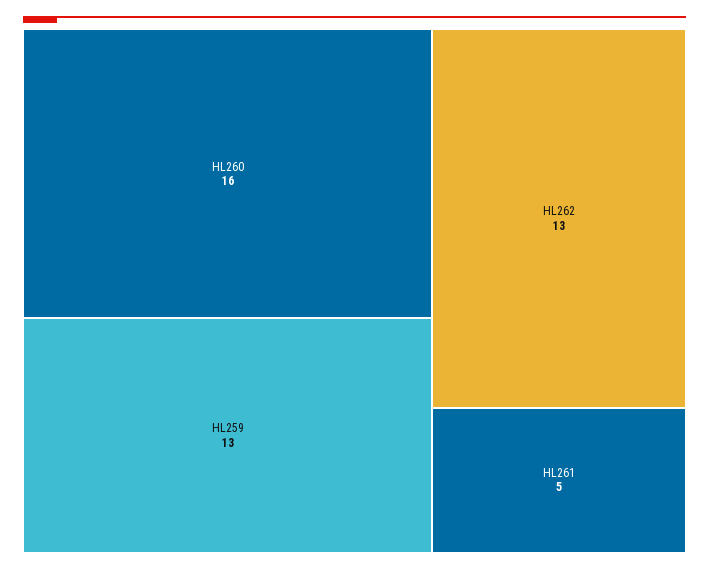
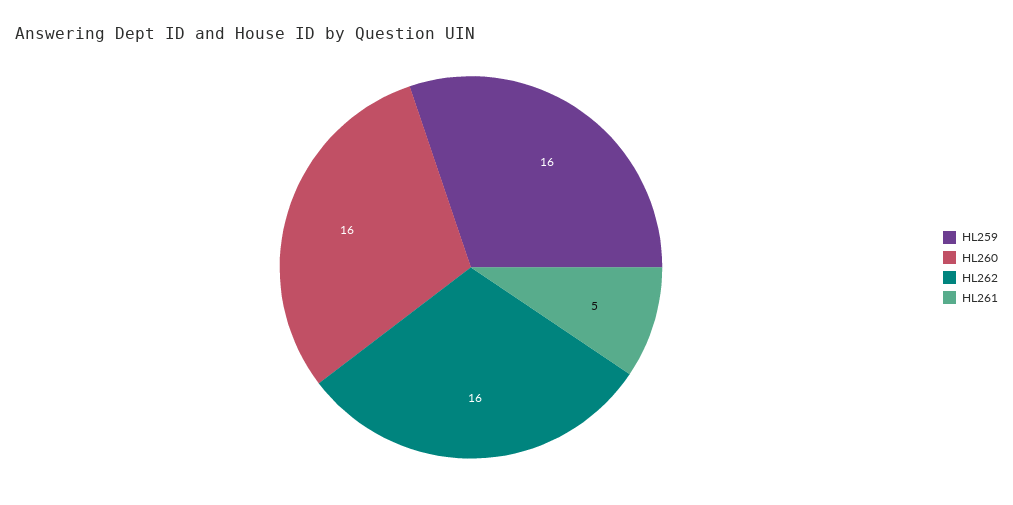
  {
    "HL260": 16,
-   "HL259": 13,
+   "HL259": 16,
-   "HL262": 13,
+   "HL262": 16,
    "HL261": 5
  }

